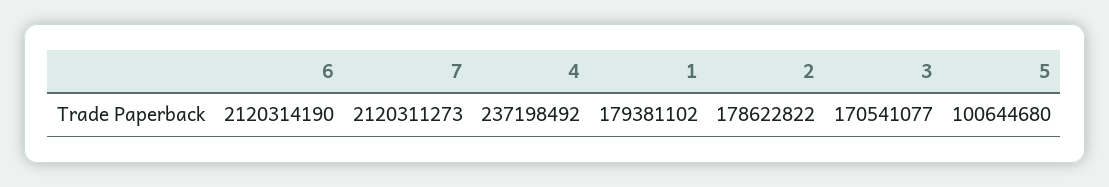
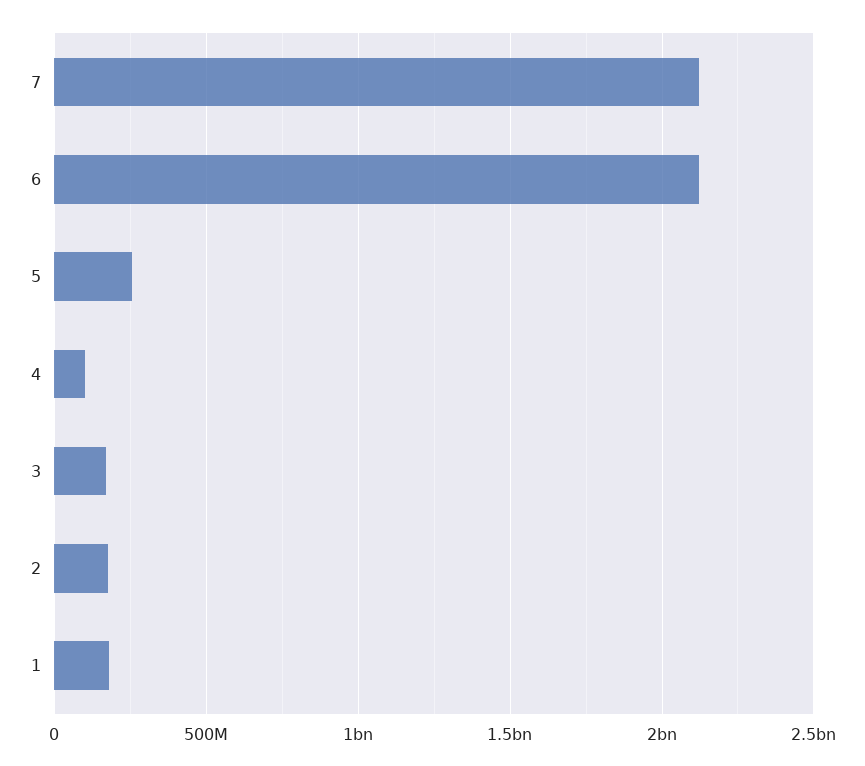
  {
    "6": 2120314190,
    "7": 2120311273,
-   "4": 237198492,
+   "4": 100000000,
    "1": 179381102,
    "2": 178622822,
    "3": 170541077,
-   "5": 100644680
+   "5": 250000000
  }

